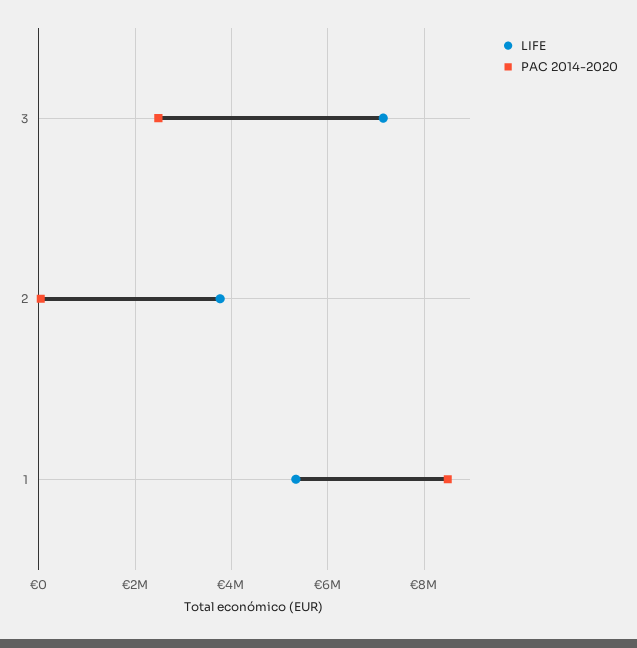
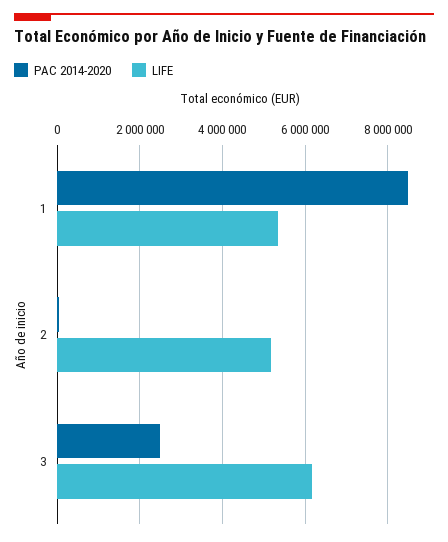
  {
    "LIFE": {
-     "3": 7200000,
+     "3": 6200000,
-     "2": 3800000,
+     "2": 5200000,
      "1": 5400000
    },
    "PAC 2014-2020": {
      "3": 2400000,
      "2": 0,
      "1": 8400000
    }
  }

